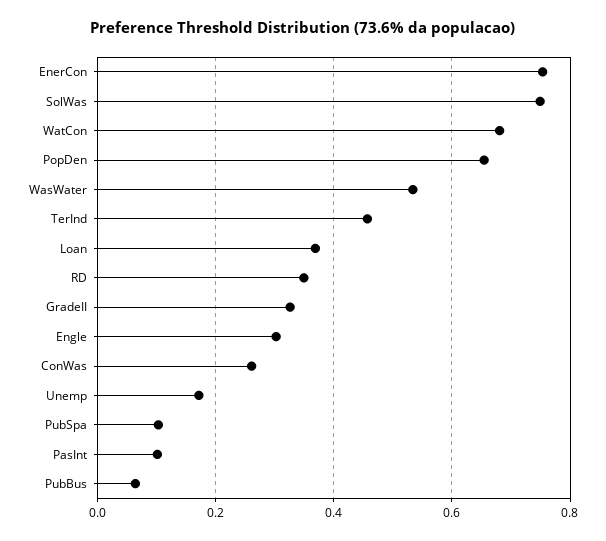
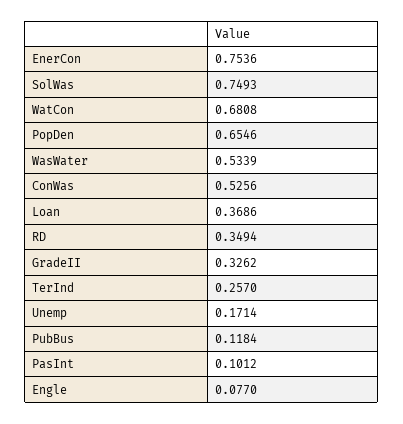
  {
    "EnerCon": 0.7536,
    "SolWas": 0.7493,
    "WatCon": 0.6808,
    "PopDen": 0.6546,
    "WasWater": 0.5339,
-   "TerInd": 0.46,
+   "TerInd": 0.257,
    "Loan": 0.3686,
    "RD": 0.3494,
    "GradeII": 0.3262,
-   "Engle": 0.3,
+   "Engle": 0.077,
-   "ConWas": 0.26,
+   "ConWas": 0.5256,
    "Unemp": 0.1714,
-   "PubSpa": 0.1,
    "PasInt": 0.1012,
-   "PubBus": 0.06
+   "PubBus": 0.1184
  }

